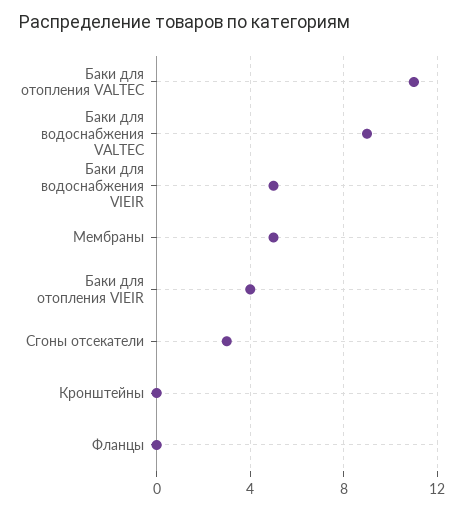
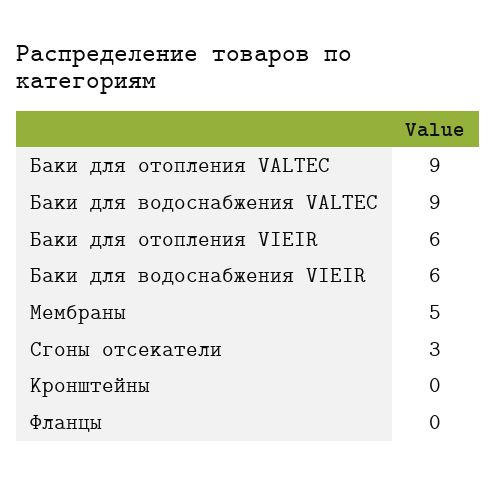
  {
-   "Баки для отопления VALTEC": 11,
+   "Баки для отопления VALTEC": 9,
    "Баки для водоснабжения VALTEC": 9,
-   "Баки для водоснабжения VIEIR": 5,
+   "Баки для водоснабжения VIEIR": 6,
    "Мембраны": 5,
-   "Баки для отопления VIEIR": 4,
+   "Баки для отопления VIEIR": 6,
    "Сгоны отсекатели": 3,
    "Кронштейны": 0,
    "Фланцы": 0
  }

